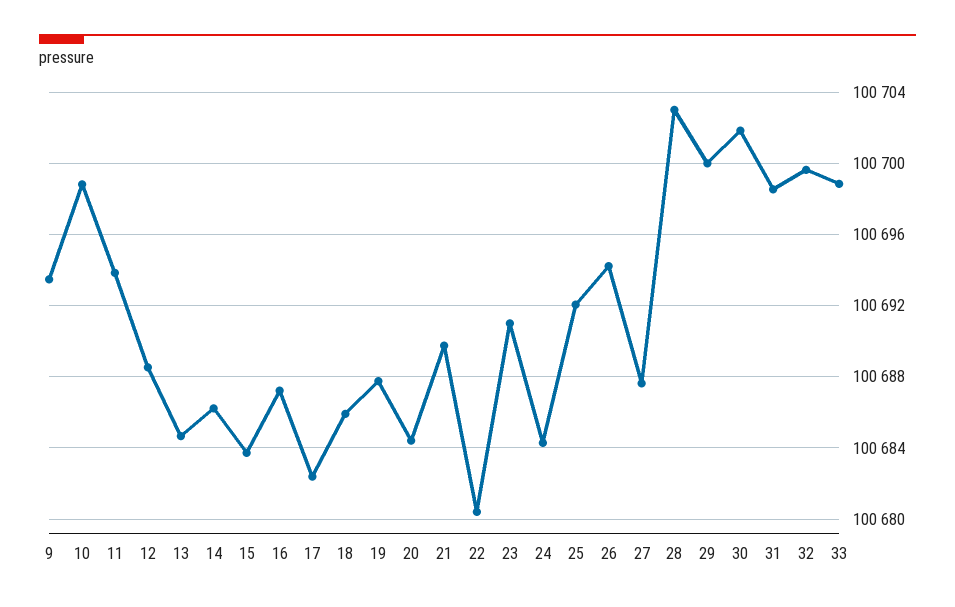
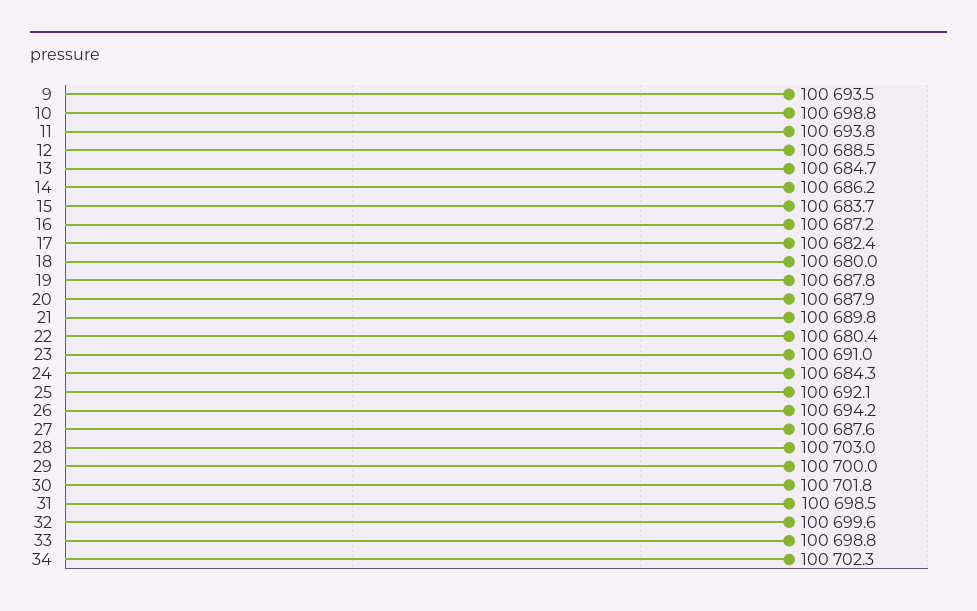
  {
    "9": 100693.5,
    "10": 100698.8,
    "11": 100693.8,
    "12": 100688.5,
    "13": 100684.7,
    "14": 100686.2,
    "15": 100683.7,
    "16": 100687.2,
    "17": 100682.4,
-   "18": 100686,
+   "18": 100680,
    "19": 100687.8,
-   "20": 100684.5,
+   "20": 100687.9,
    "21": 100689.8,
    "22": 100680.4,
    "23": 100691,
    "24": 100684.3,
    "25": 100692.1,
    "26": 100694.2,
    "27": 100687.6,
    "28": 100703,
    "29": 100700,
    "30": 100701.8,
    "31": 100698.5,
    "32": 100699.6,
-   "33": 100698.8
+   "33": 100698.8,
+   "34": 100702.3
  }

